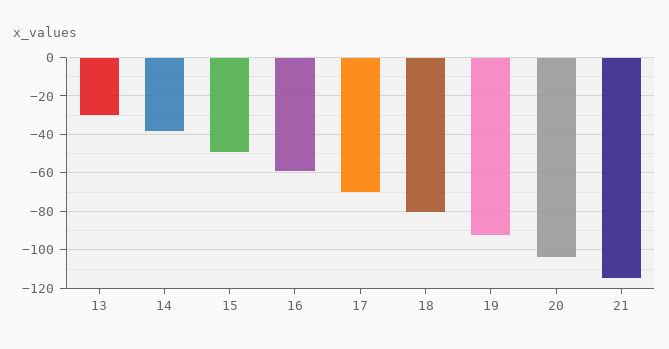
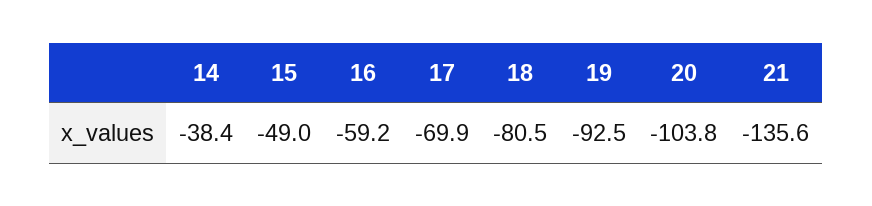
  {
-   "13": -30,
    "14": -38.4,
    "15": -49,
    "16": -59.2,
    "17": -69.9,
    "18": -80.5,
    "19": -92.5,
    "20": -103.8,
-   "21": -115
+   "21": -135.6
  }

